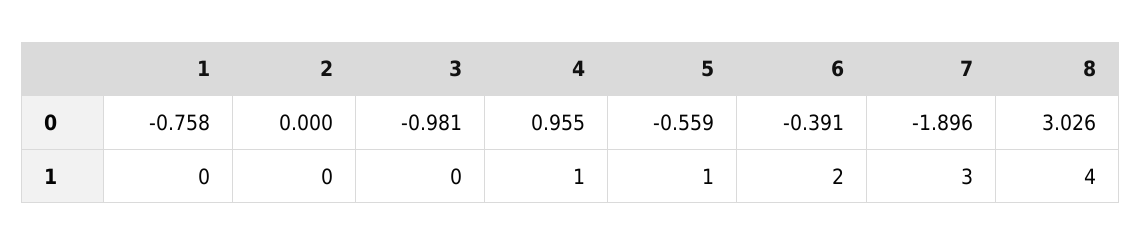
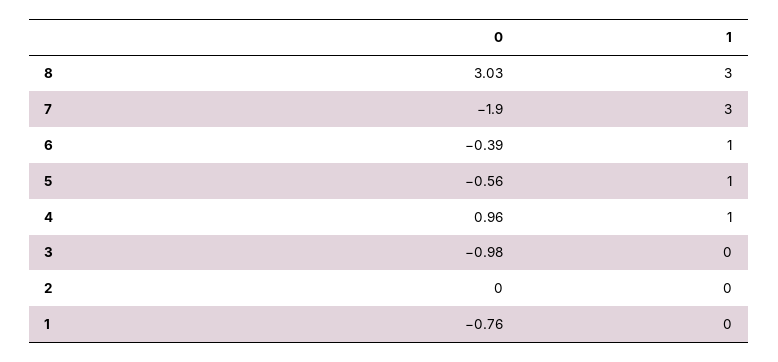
  {
    "1": {
      "0": -0.758,
      "1": 0
    },
    "2": {
      "0": 0,
      "1": 0
    },
    "3": {
      "0": -0.981,
      "1": 0
    },
    "4": {
      "0": 0.955,
      "1": 1
    },
    "5": {
      "0": -0.559,
      "1": 1
    },
    "6": {
      "0": -0.391,
-     "1": 2
+     "1": 1
    },
    "7": {
      "0": -1.896,
      "1": 3
    },
    "8": {
      "0": 3.026,
-     "1": 4
+     "1": 3
    }
  }

